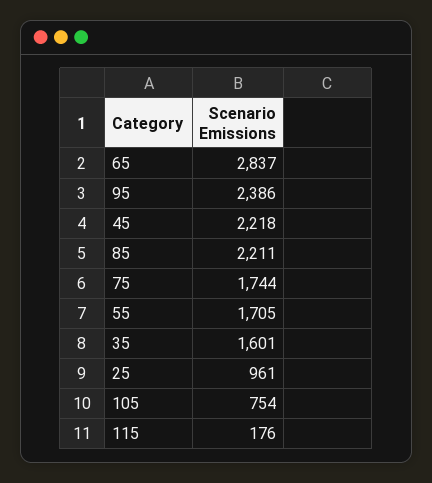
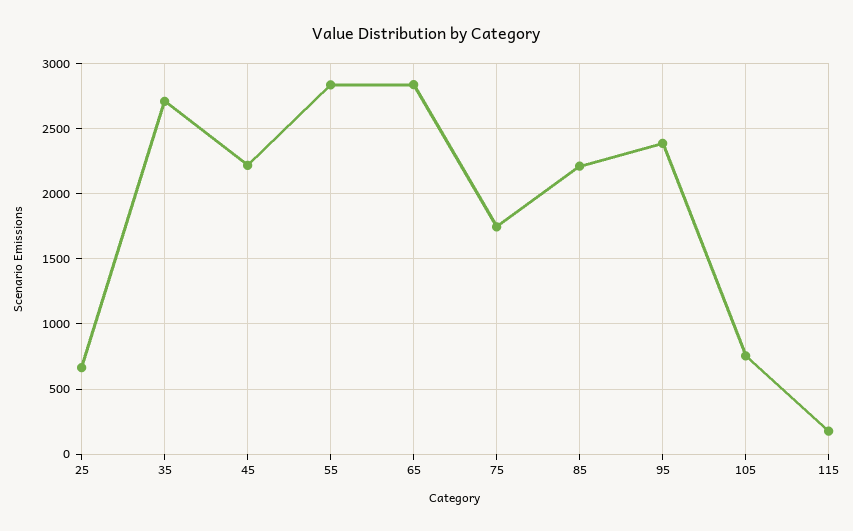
  {
    "65": 2837,
    "95": 2386,
    "45": 2218,
    "85": 2211,
    "75": 1744,
-   "55": 1705,
+   "55": 2850,
-   "35": 1601,
+   "35": 2700,
-   "25": 961,
+   "25": 650,
    "105": 754,
    "115": 176
  }

